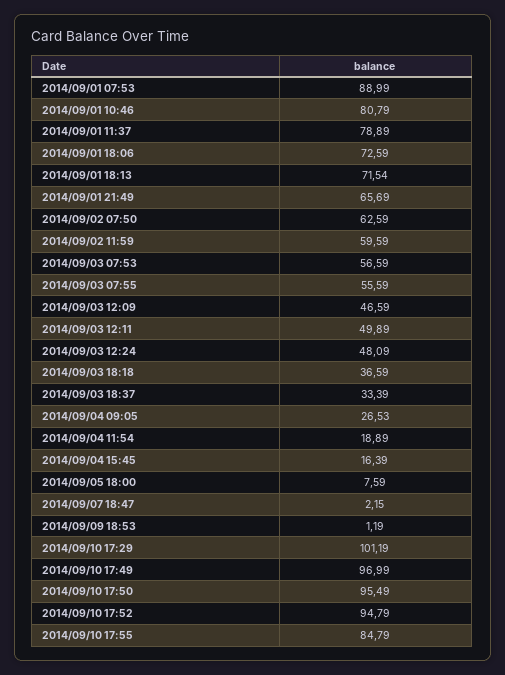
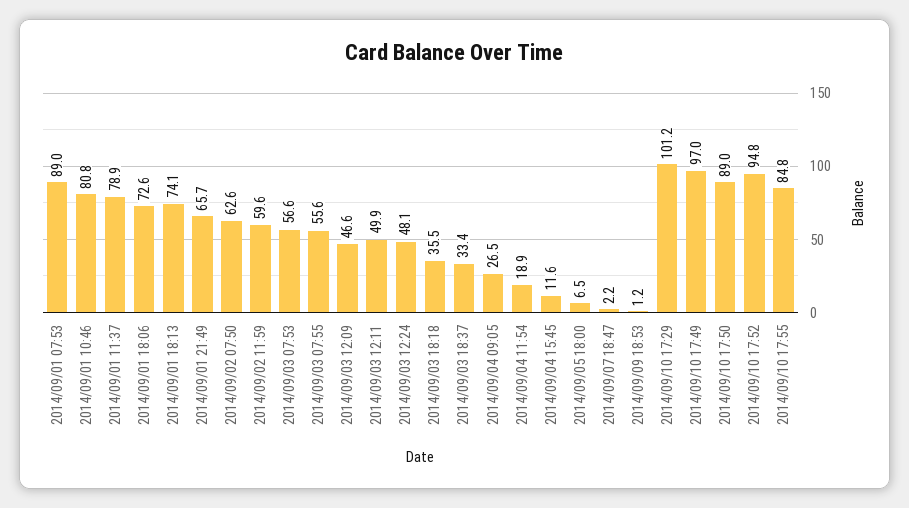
  {
    "2014/09/01 07:53": 88.99,
    "2014/09/01 10:46": 80.79,
    "2014/09/01 11:37": 78.89,
    "2014/09/01 18:06": 72.59,
-   "2014/09/01 18:13": 71.54,
+   "2014/09/01 18:13": 74.1,
    "2014/09/01 21:49": 65.69,
    "2014/09/02 07:50": 62.59,
    "2014/09/02 11:59": 59.59,
    "2014/09/03 07:53": 56.59,
    "2014/09/03 07:55": 55.59,
    "2014/09/03 12:09": 46.59,
    "2014/09/03 12:11": 49.89,
    "2014/09/03 12:24": 48.09,
-   "2014/09/03 18:18": 36.59,
+   "2014/09/03 18:18": 35.5,
    "2014/09/03 18:37": 33.39,
    "2014/09/04 09:05": 26.53,
    "2014/09/04 11:54": 18.89,
-   "2014/09/04 15:45": 16.39,
+   "2014/09/04 15:45": 11.6,
-   "2014/09/05 18:00": 7.59,
+   "2014/09/05 18:00": 6.5,
    "2014/09/07 18:47": 2.15,
    "2014/09/09 18:53": 1.19,
    "2014/09/10 17:29": 101.19,
    "2014/09/10 17:49": 96.99,
-   "2014/09/10 17:50": 95.49,
+   "2014/09/10 17:50": 89,
    "2014/09/10 17:52": 94.79,
    "2014/09/10 17:55": 84.79
  }

